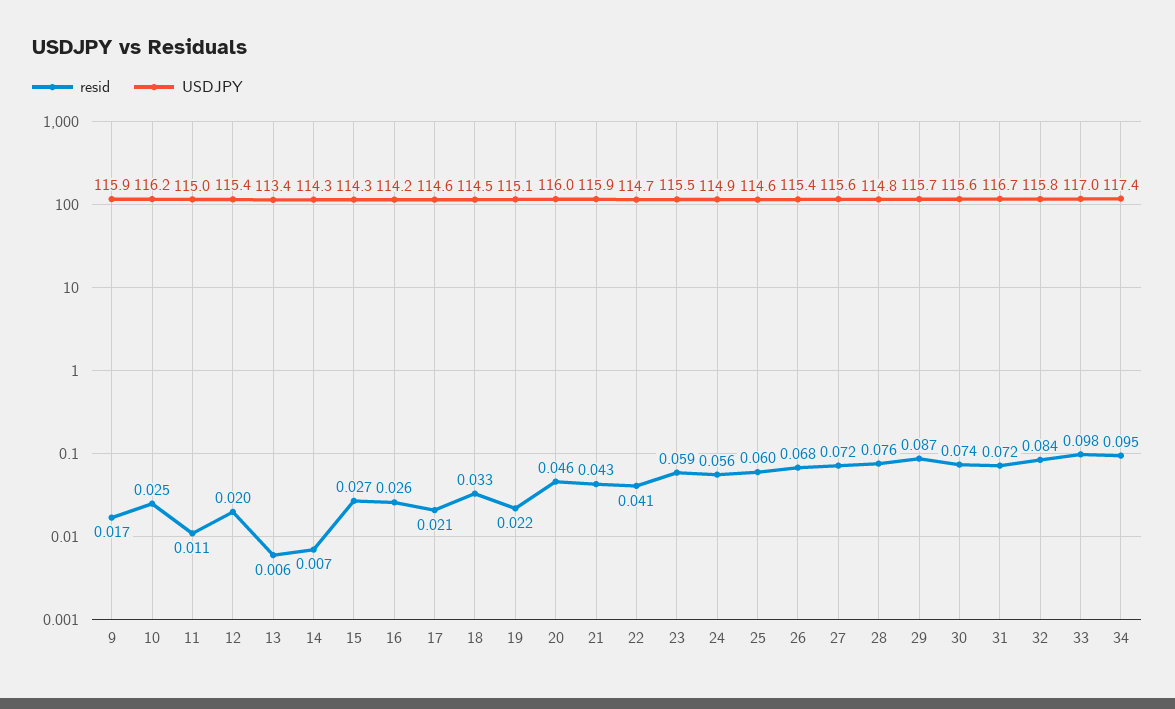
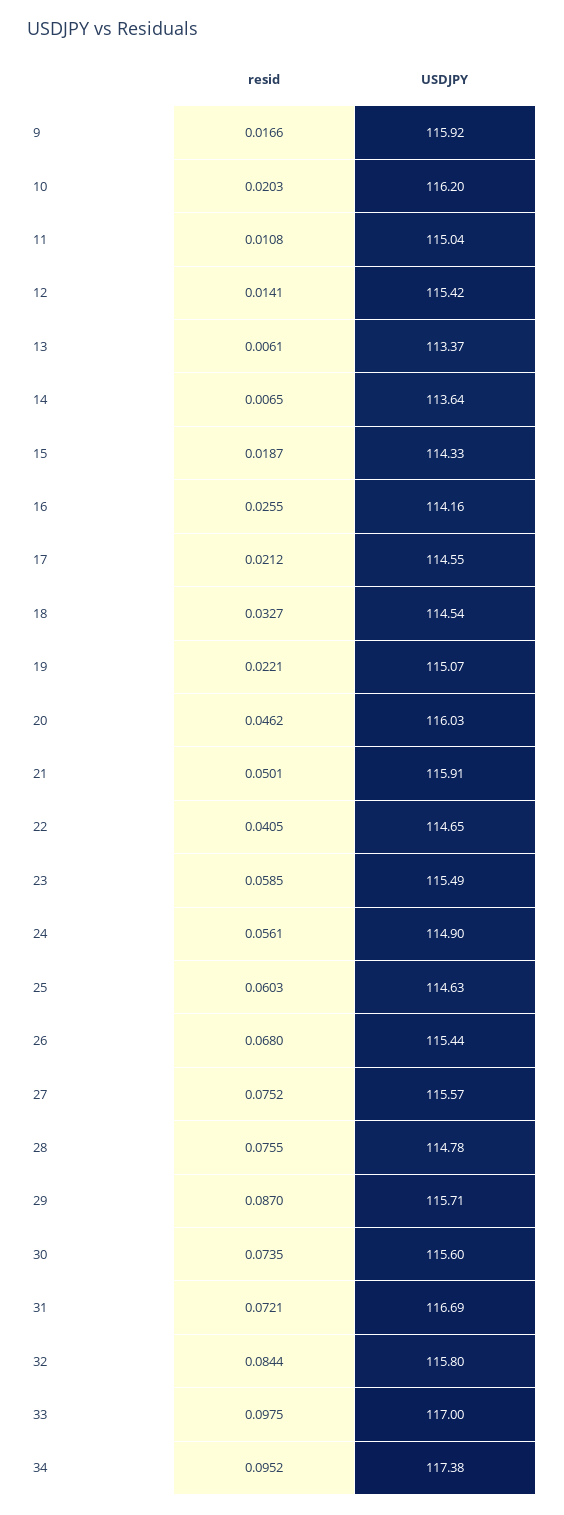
  {
    "resid": {
      "9": 0.0166,
-     "10": 0.025,
+     "10": 0.0203,
      "11": 0.0108,
-     "12": 0.02,
+     "12": 0.0141,
      "13": 0.0061,
      "14": 0.0065,
-     "15": 0.027,
+     "15": 0.0187,
      "16": 0.0255,
      "17": 0.0212,
      "18": 0.0327,
      "19": 0.0221,
      "20": 0.0462,
-     "21": 0.043,
+     "21": 0.0501,
      "22": 0.0405,
      "23": 0.0585,
      "24": 0.0561,
      "25": 0.0603,
      "26": 0.068,
-     "27": 0.072,
+     "27": 0.0752,
      "28": 0.0755,
      "29": 0.087,
      "30": 0.0735,
      "31": 0.0721,
      "32": 0.0844,
      "33": 0.0975,
      "34": 0.0952
    },
    "USDJPY": {
      "9": 115.92,
      "10": 116.2,
      "11": 115.04,
      "12": 115.42,
      "13": 113.37,
-     "14": 114.3,
+     "14": 113.64,
      "15": 114.33,
      "16": 114.16,
      "17": 114.55,
      "18": 114.54,
      "19": 115.07,
      "20": 116.03,
      "21": 115.91,
      "22": 114.65,
      "23": 115.49,
      "24": 114.9,
      "25": 114.63,
      "26": 115.44,
      "27": 115.57,
      "28": 114.78,
      "29": 115.71,
      "30": 115.6,
      "31": 116.69,
      "32": 115.8,
      "33": 117,
      "34": 117.38
    }
  }

